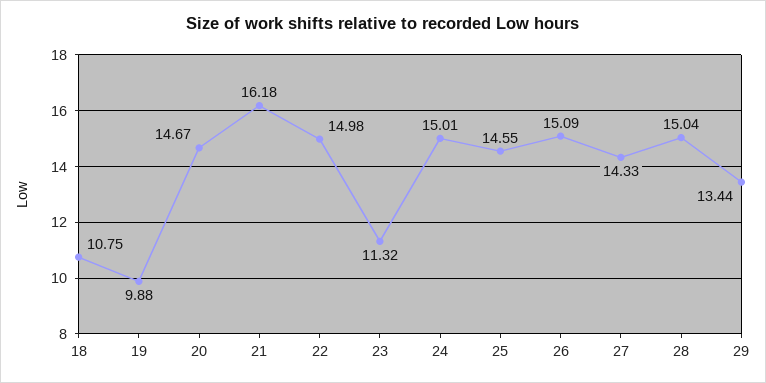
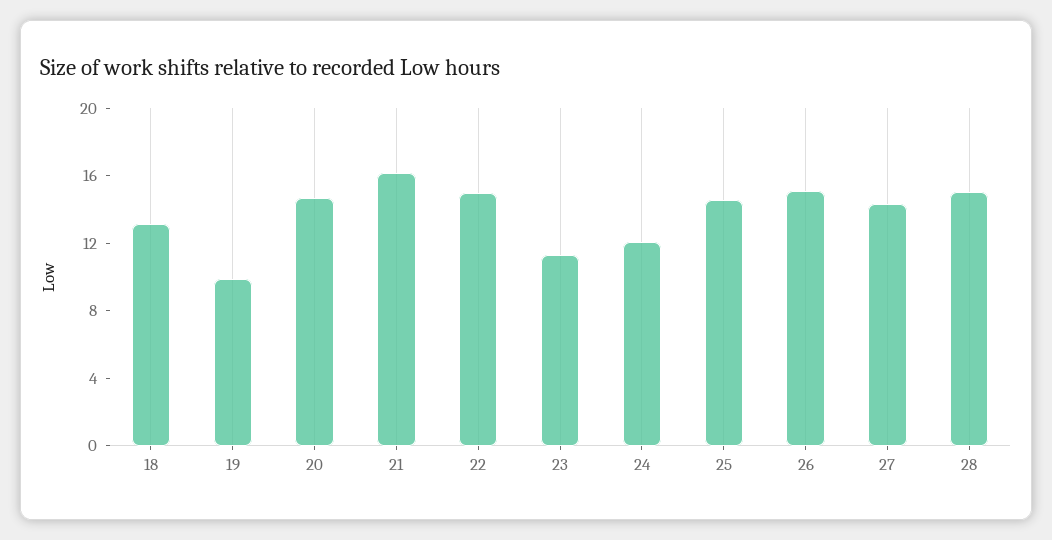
  {
-   "18": 10.75,
+   "18": 13,
    "19": 9.88,
    "20": 14.67,
    "21": 16.18,
    "22": 14.98,
    "23": 11.32,
-   "24": 15.01,
+   "24": 12,
    "25": 14.55,
    "26": 15.09,
    "27": 14.33,
-   "28": 15.04,
+   "28": 15.04
-   "29": 13.44
  }

